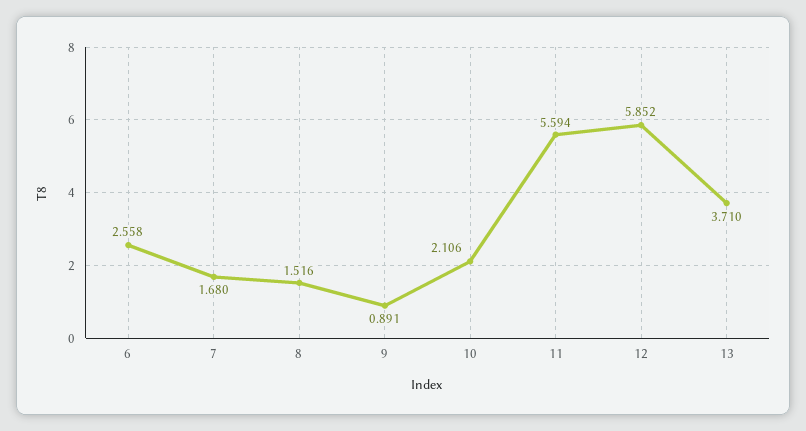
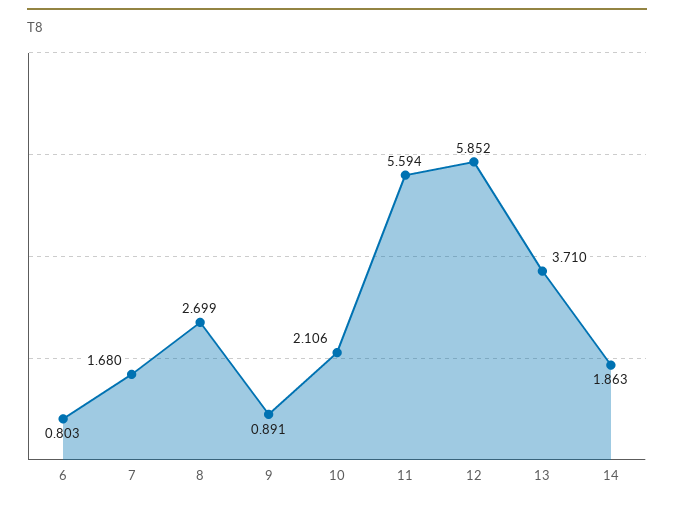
  {
-   "6": 2.558,
+   "6": 0.803,
    "7": 1.68,
-   "8": 1.516,
+   "8": 2.699,
    "9": 0.891,
    "10": 2.106,
    "11": 5.594,
    "12": 5.852,
-   "13": 3.71
+   "13": 3.71,
+   "14": 1.863
  }

